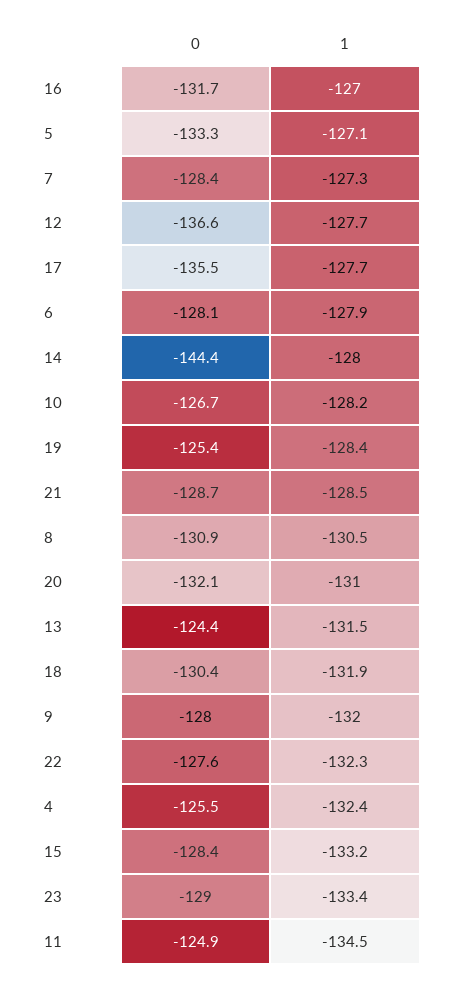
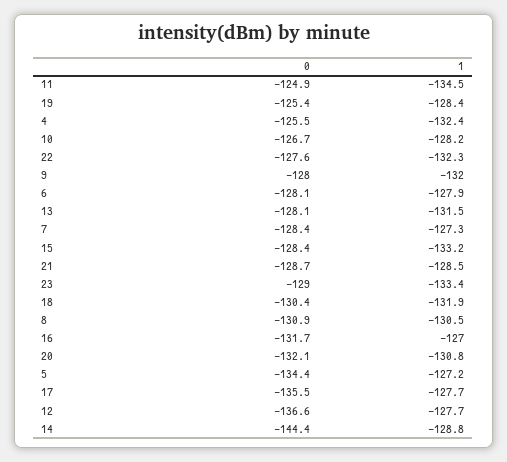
  {
    "0": {
      "16": -131.7,
-     "5": -133.3,
+     "5": -134.4,
      "7": -128.4,
      "12": -136.6,
      "17": -135.5,
      "6": -128.1,
      "14": -144.4,
      "10": -126.7,
      "19": -125.4,
      "21": -128.7,
      "8": -130.9,
      "20": -132.1,
-     "13": -124.4,
+     "13": -128.1,
      "18": -130.4,
      "9": -128,
      "22": -127.6,
      "4": -125.5,
      "15": -128.4,
      "23": -129,
      "11": -124.9
    },
    "1": {
      "16": -127,
-     "5": -127.1,
+     "5": -127.2,
      "7": -127.3,
      "12": -127.7,
      "17": -127.7,
      "6": -127.9,
-     "14": -128,
+     "14": -128.8,
      "10": -128.2,
      "19": -128.4,
      "21": -128.5,
      "8": -130.5,
-     "20": -131,
+     "20": -130.8,
      "13": -131.5,
      "18": -131.9,
      "9": -132,
      "22": -132.3,
      "4": -132.4,
      "15": -133.2,
      "23": -133.4,
      "11": -134.5
    }
  }

